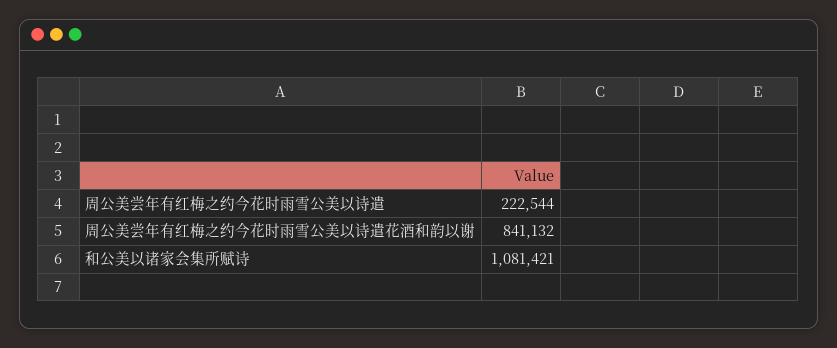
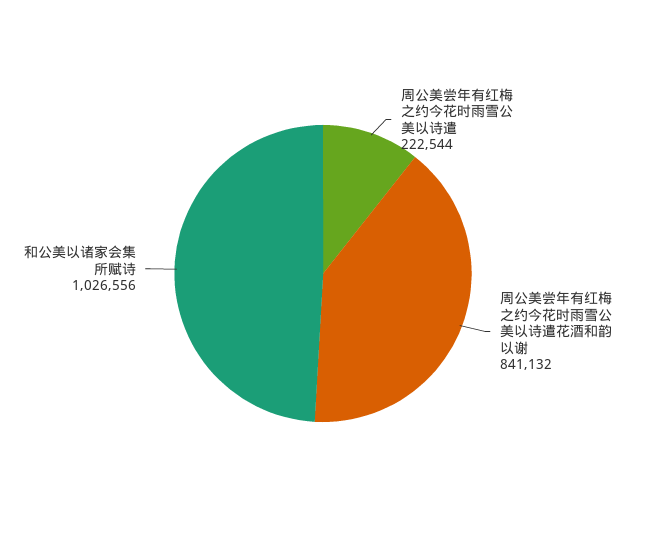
  {
    "周公美尝年有红梅之约今花时雨雪公美以诗遣": 222544,
    "周公美尝年有红梅之约今花时雨雪公美以诗遣花酒和韵以谢": 841132,
-   "和公美以诸家会集所赋诗": 1081421
+   "和公美以诸家会集所赋诗": 1026556
  }

